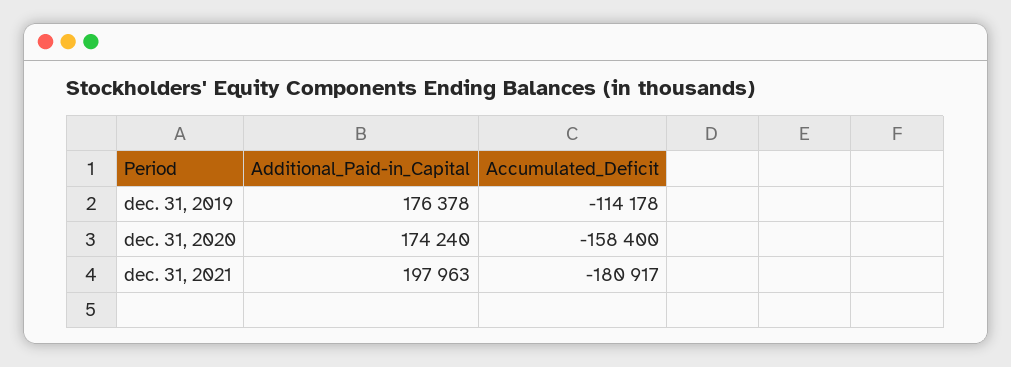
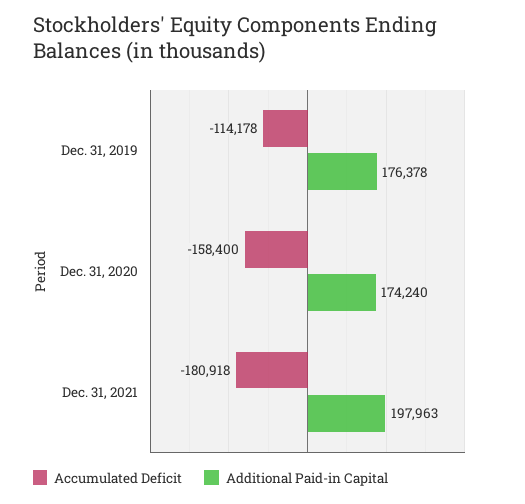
  {
    "Additional_Paid-in_Capital": {
      "dec. 31, 2019": 176378,
      "dec. 31, 2020": 174240,
      "dec. 31, 2021": 197963
    },
    "Accumulated_Deficit": {
      "dec. 31, 2019": -114178,
      "dec. 31, 2020": -158400,
-     "dec. 31, 2021": -180917
+     "dec. 31, 2021": -180918
    }
  }

